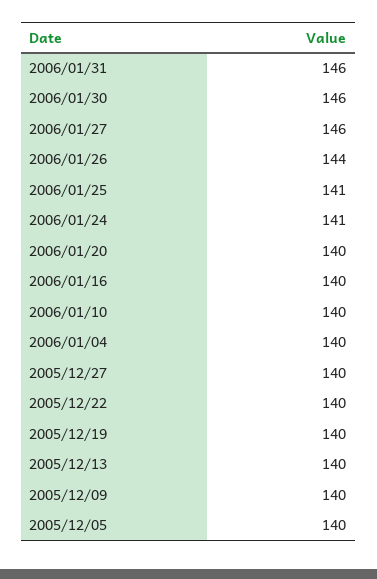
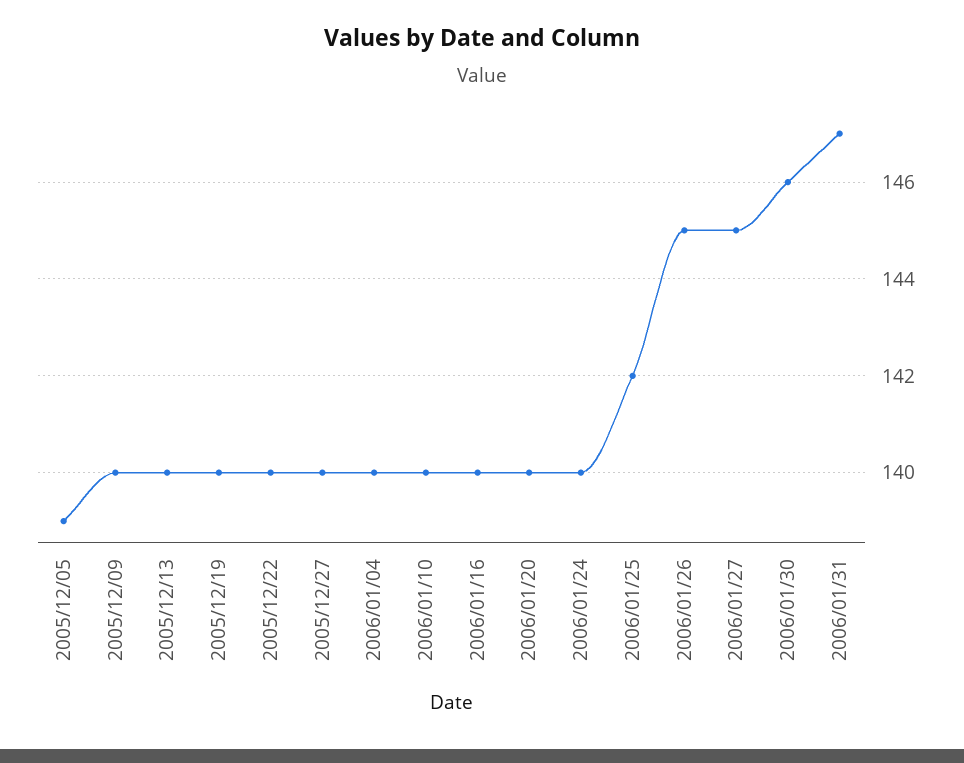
  {
-   "2006/01/31": 146,
+   "2006/01/31": 147,
    "2006/01/30": 146,
-   "2006/01/27": 146,
+   "2006/01/27": 145,
-   "2006/01/26": 144,
+   "2006/01/26": 145,
-   "2006/01/25": 141,
+   "2006/01/25": 142,
-   "2006/01/24": 141,
+   "2006/01/24": 140,
    "2006/01/20": 140,
    "2006/01/16": 140,
    "2006/01/10": 140,
    "2006/01/04": 140,
    "2005/12/27": 140,
    "2005/12/22": 140,
    "2005/12/19": 140,
    "2005/12/13": 140,
    "2005/12/09": 140,
-   "2005/12/05": 140
+   "2005/12/05": 139
  }

